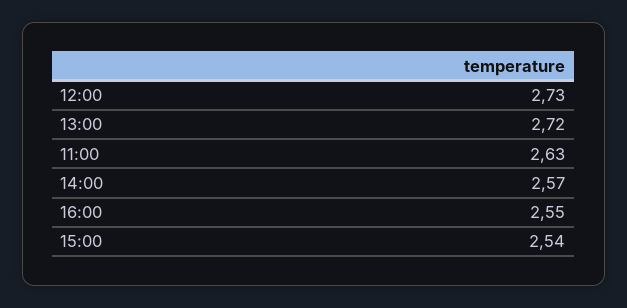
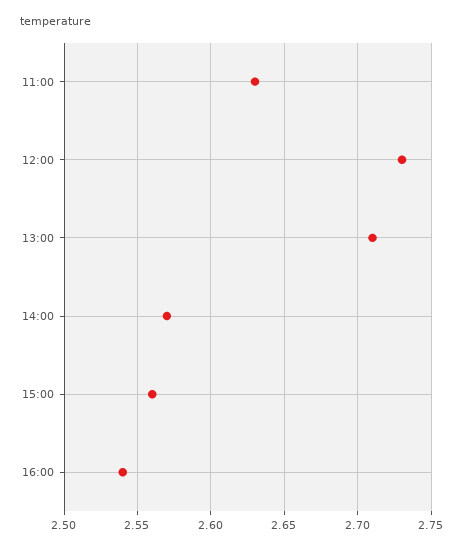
  {
    "12:00": 2.73,
-   "13:00": 2.72,
+   "13:00": 2.71,
    "11:00": 2.63,
    "14:00": 2.57,
-   "16:00": 2.55,
+   "16:00": 2.54,
-   "15:00": 2.54
+   "15:00": 2.56
  }

